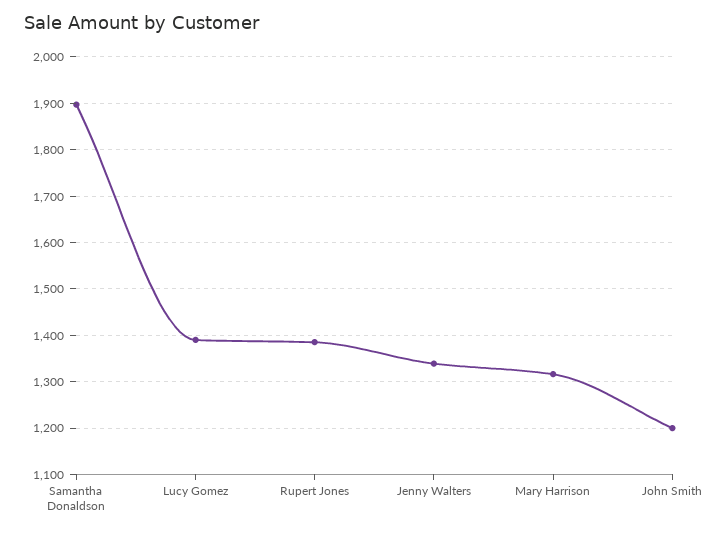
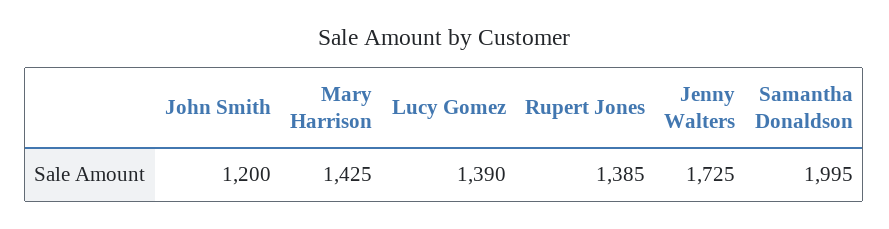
  {
-   "Samantha Donaldson": 1900,
+   "Samantha Donaldson": 1995,
    "Lucy Gomez": 1390,
    "Rupert Jones": 1385,
-   "Jenny Walters": 1340,
+   "Jenny Walters": 1725,
-   "Mary Harrison": 1320,
+   "Mary Harrison": 1425,
    "John Smith": 1200
  }

